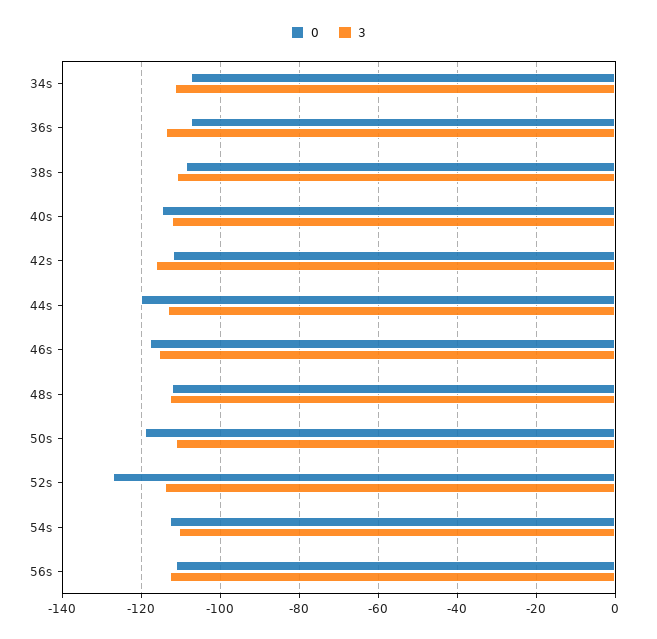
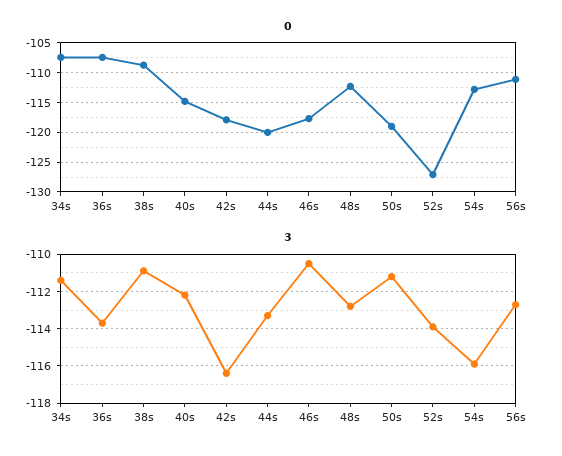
  {
    "0": {
      "34s": -108,
      "36s": -108,
      "38s": -108,
      "40s": -114,
-     "42s": -112,
+     "42s": -117.5,
      "44s": -120,
      "46s": -118,
      "48s": -112,
      "50s": -120,
      "52s": -128,
      "54s": -112,
      "56s": -112
    },
    "3": {
      "34s": -111.5,
      "36s": -113.5,
      "38s": -111,
      "40s": -112,
      "42s": -116.5,
      "44s": -113.5,
-     "46s": -116,
+     "46s": -110.5,
      "48s": -113,
      "50s": -111,
      "52s": -114,
-     "54s": -110,
+     "54s": -116,
      "56s": -112.5
    }
  }

